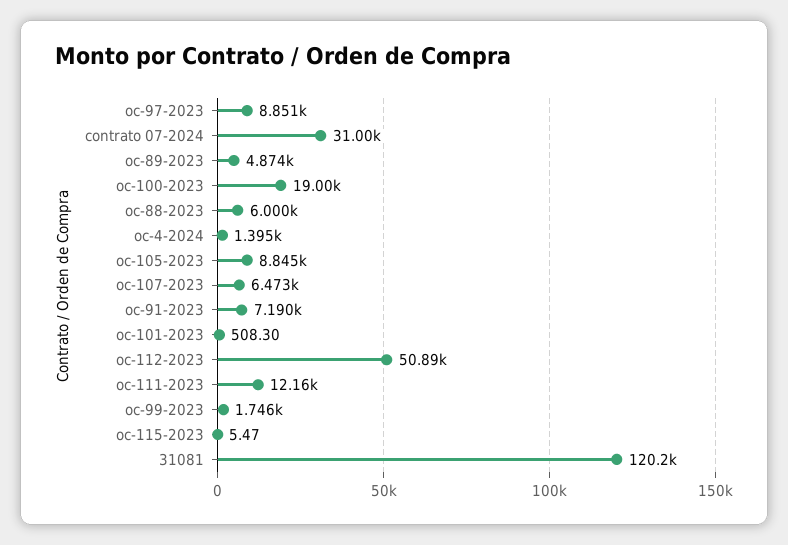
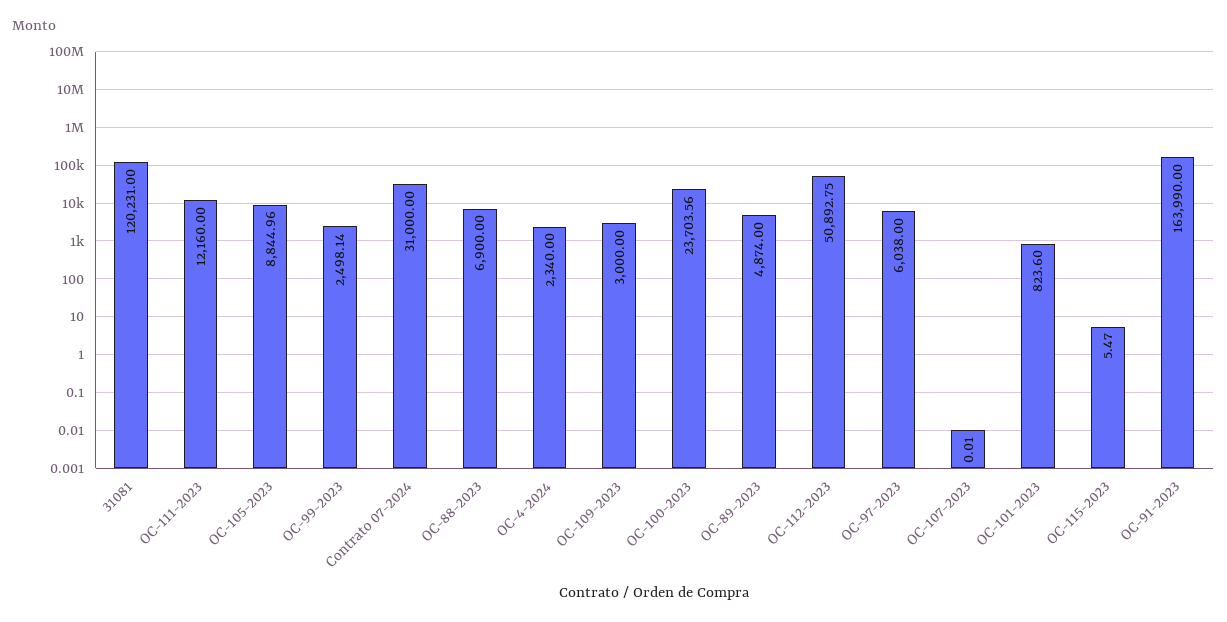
  {
-   "oc-97-2023": 8851,
+   "oc-97-2023": 6038,
    "contrato 07-2024": 31000,
    "oc-89-2023": 4874,
-   "oc-100-2023": 19000,
+   "oc-100-2023": 23703.56,
-   "oc-88-2023": 6000,
+   "oc-88-2023": 6900,
-   "oc-4-2024": 1395,
+   "oc-4-2024": 2340,
    "oc-105-2023": 8844.96,
-   "oc-107-2023": 6473,
+   "oc-107-2023": 0.01,
-   "oc-91-2023": 7190,
+   "oc-91-2023": 163990,
-   "oc-101-2023": 508.3,
+   "oc-101-2023": 823.6,
    "oc-112-2023": 50892.75,
    "oc-111-2023": 12160,
-   "oc-99-2023": 1746,
+   "oc-99-2023": 2498.14,
    "oc-115-2023": 5.47,
-   "31081": 120231
+   "31081": 120231,
+   "OC-109-2023": 3000
  }

